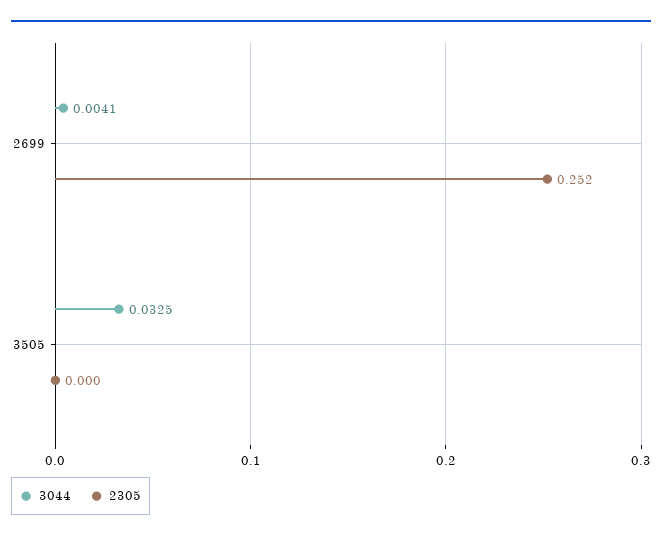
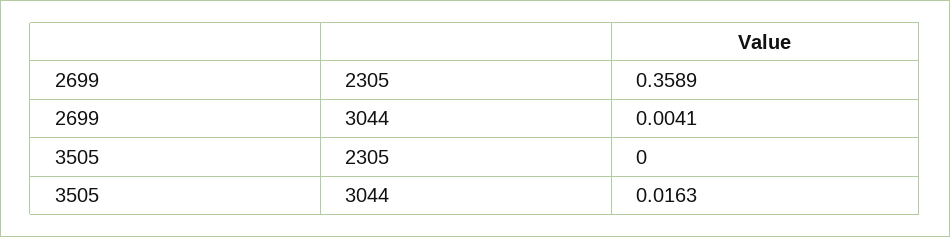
  {
    "3044": {
      "2699": 0.0041,
-     "3505": 0.0325
+     "3505": 0.0163
    },
    "2305": {
-     "2699": 0.252,
+     "2699": 0.3589,
      "3505": 0
    }
  }

